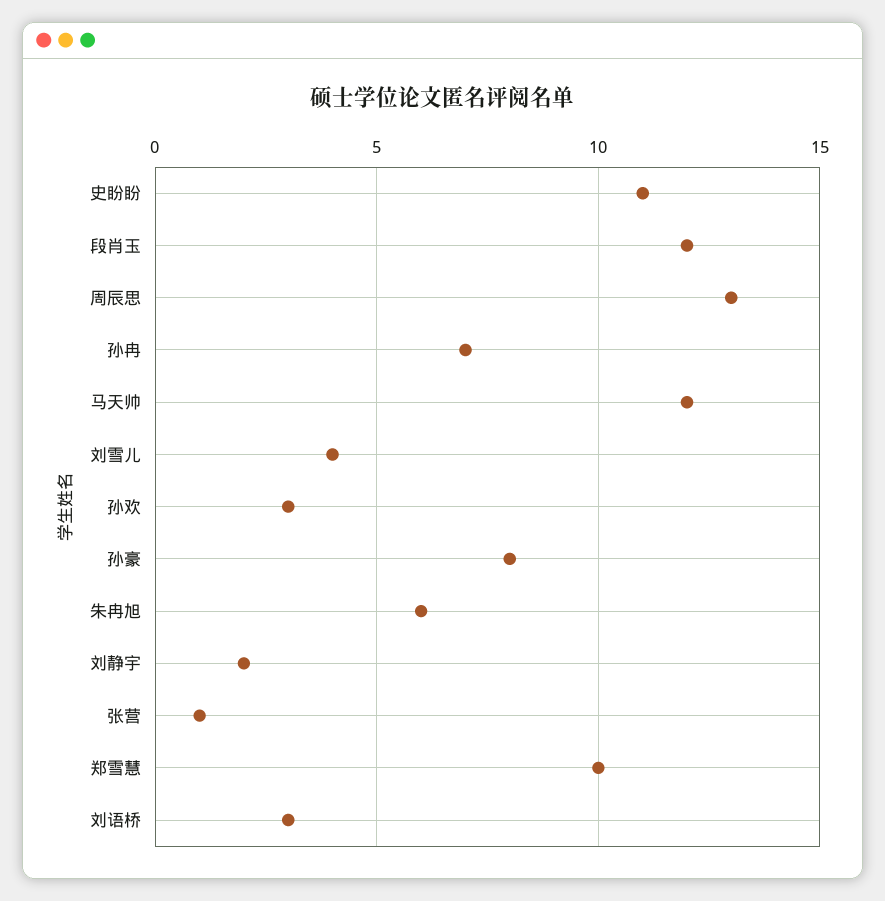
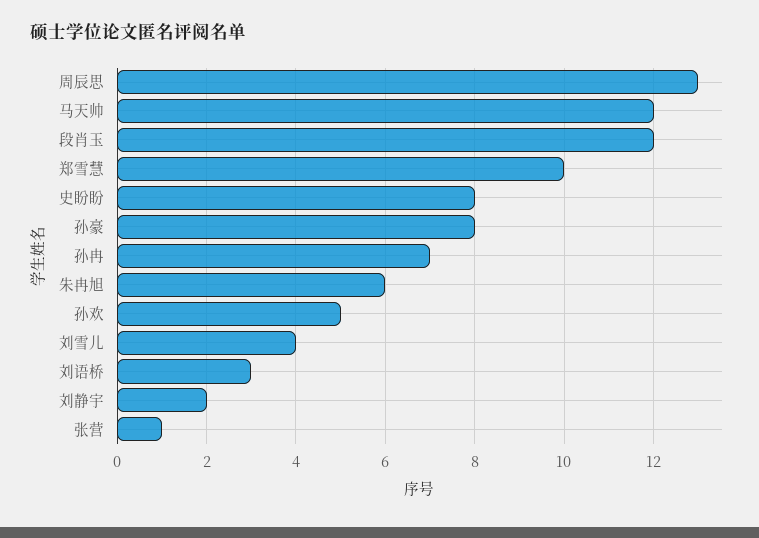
  {
-   "史盼盼": 11,
+   "史盼盼": 8,
    "段肖玉": 12,
    "周辰思": 13,
    "孙冉": 7,
    "马天帅": 12,
    "刘雪儿": 4,
-   "孙欢": 3,
+   "孙欢": 5,
    "孙豪": 8,
    "朱冉旭": 6,
    "刘静宇": 2,
    "张营": 1,
    "郑雪慧": 10,
    "刘语桥": 3
  }

